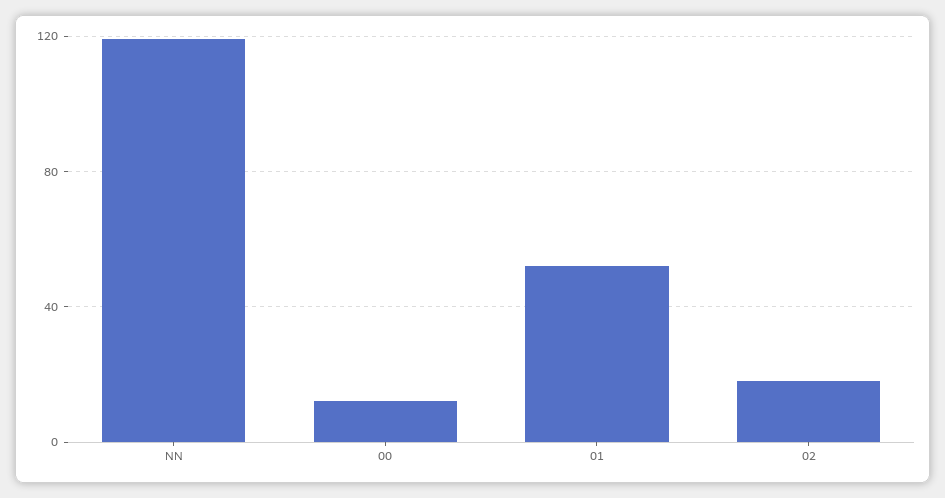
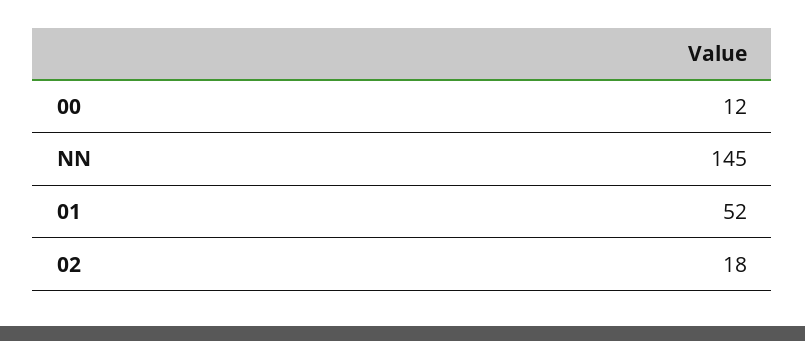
  {
-   "NN": 120,
+   "NN": 145,
    "00": 12,
    "01": 52,
    "02": 18
  }

